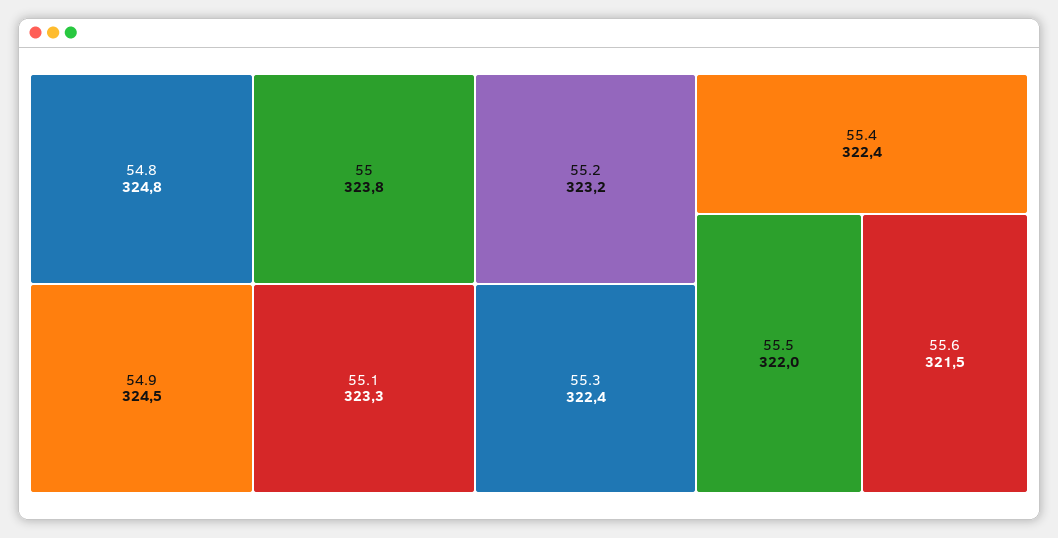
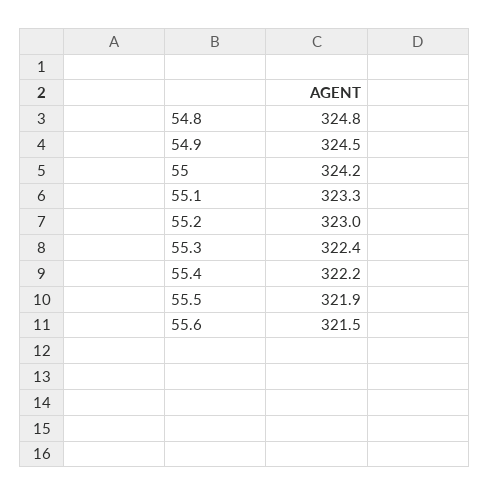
  {
    "54.8": 324.8,
    "54.9": 324.5,
-   "55": 323.8,
+   "55": 324.2,
    "55.1": 323.3,
-   "55.2": 323.2,
+   "55.2": 323,
    "55.3": 322.4,
-   "55.4": 322.4,
+   "55.4": 322.2,
-   "55.5": 322,
+   "55.5": 321.9,
    "55.6": 321.5
  }

